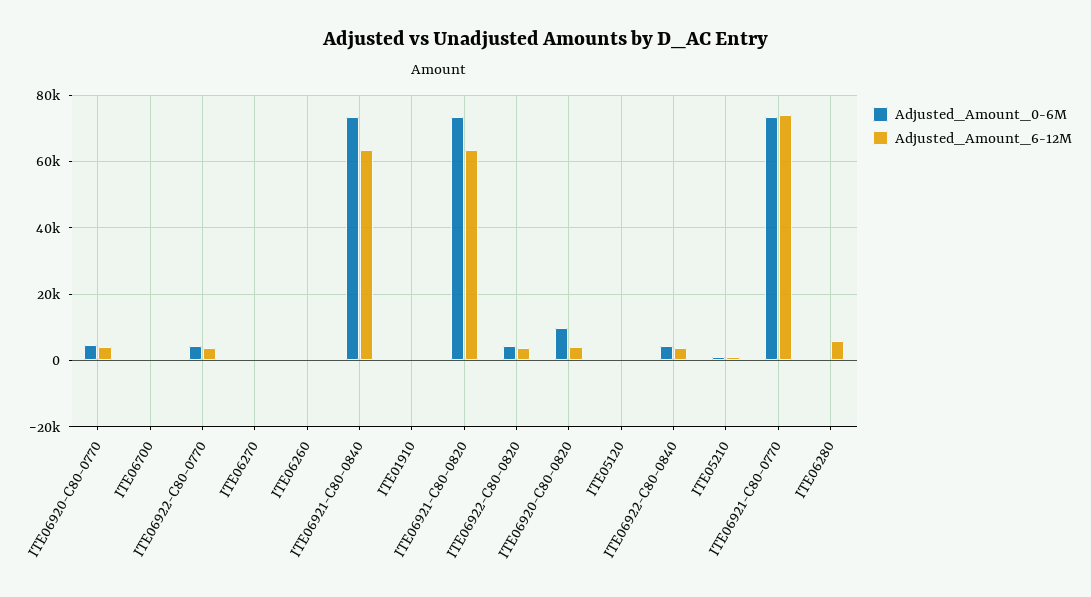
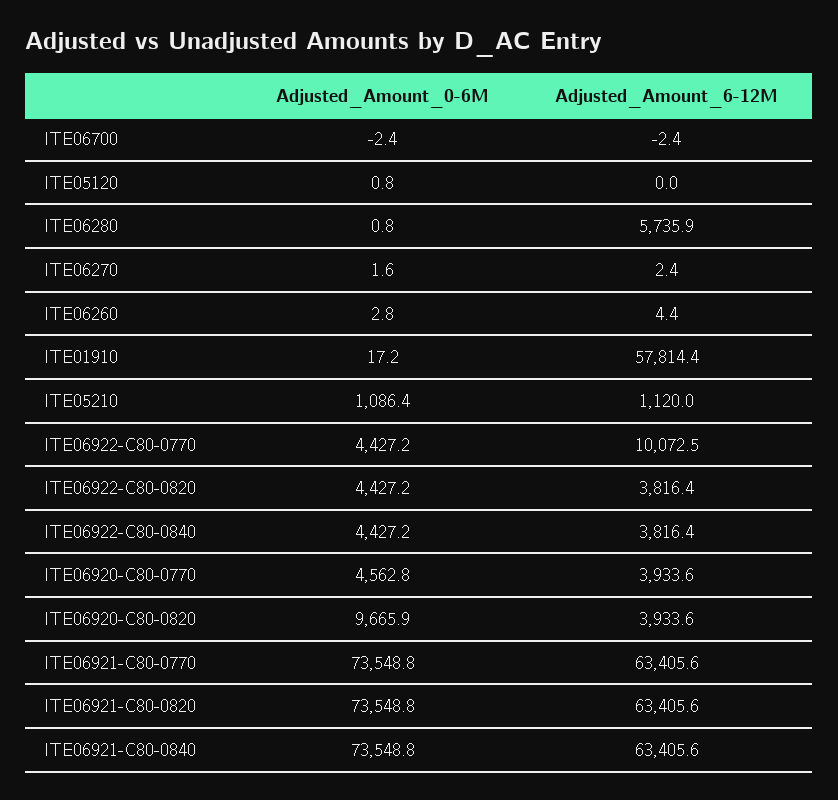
  {
    "Adjusted_Amount_0-6M": {
      "ITE06920-C80-0770": 4562.8,
      "ITE06700": -2.4,
      "ITE06922-C80-0770": 4427.2,
      "ITE06270": 1.6,
      "ITE06260": 2.8,
      "ITE06921-C80-0840": 73548.8,
      "ITE01910": 17.2,
      "ITE06921-C80-0820": 73548.8,
      "ITE06922-C80-0820": 4427.2,
      "ITE06920-C80-0820": 9665.9,
      "ITE05120": 0.8,
      "ITE06922-C80-0840": 4427.2,
      "ITE05210": 1086.4,
      "ITE06921-C80-0770": 73548.8,
      "ITE06280": 0.8
    },
    "Adjusted_Amount_6-12M": {
      "ITE06920-C80-0770": 3933.6,
      "ITE06700": -2.4,
-     "ITE06922-C80-0770": 4000,
+     "ITE06922-C80-0770": 10072.5,
      "ITE06270": 2.4,
      "ITE06260": 4.4,
      "ITE06921-C80-0840": 63405.6,
-     "ITE01910": 0,
+     "ITE01910": 57814.4,
      "ITE06921-C80-0820": 63405.6,
      "ITE06922-C80-0820": 3816.4,
      "ITE06920-C80-0820": 3933.6,
      "ITE05120": 0,
      "ITE06922-C80-0840": 3816.4,
      "ITE05210": 1120,
-     "ITE06921-C80-0770": 74000,
+     "ITE06921-C80-0770": 63405.6,
      "ITE06280": 5735.9
    }
  }

